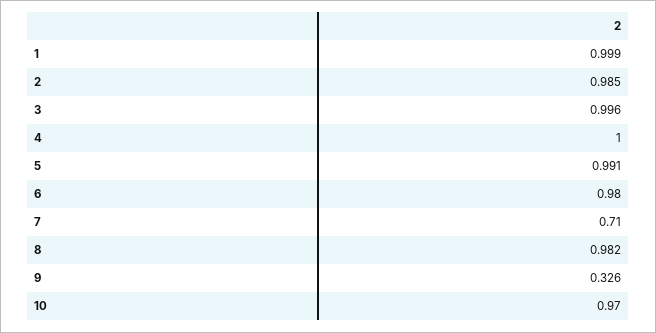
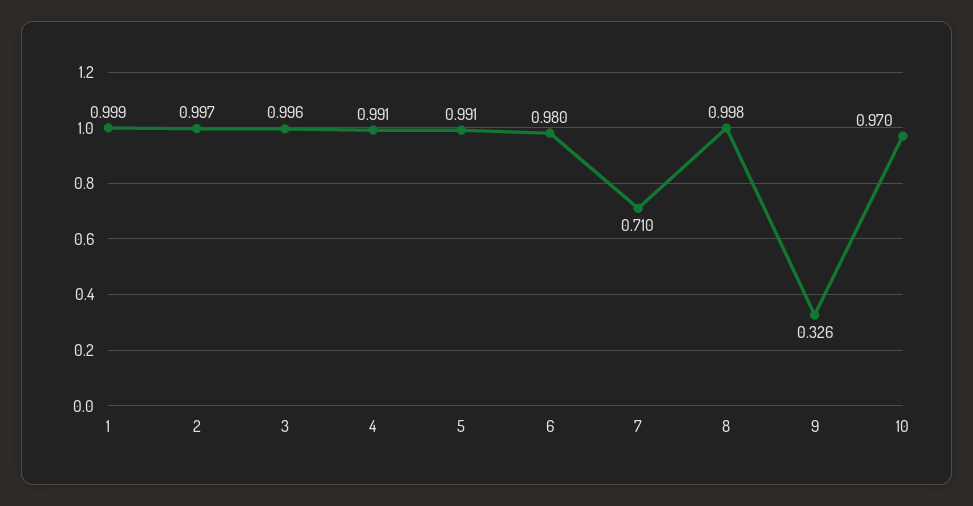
  {
    "1": 0.999,
-   "2": 0.985,
+   "2": 0.997,
    "3": 0.996,
-   "4": 1,
+   "4": 0.991,
    "5": 0.991,
    "6": 0.98,
    "7": 0.71,
-   "8": 0.982,
+   "8": 0.998,
    "9": 0.326,
    "10": 0.97
  }

